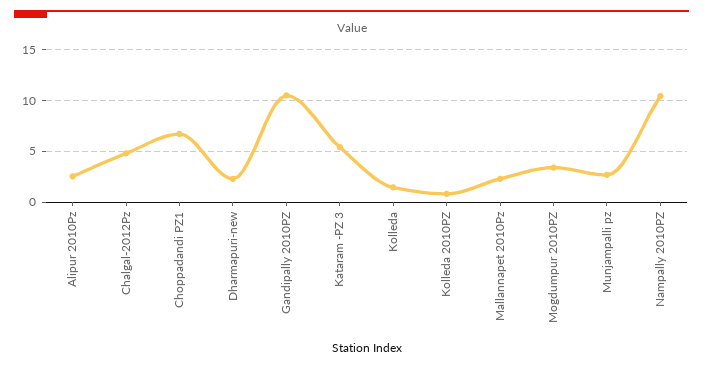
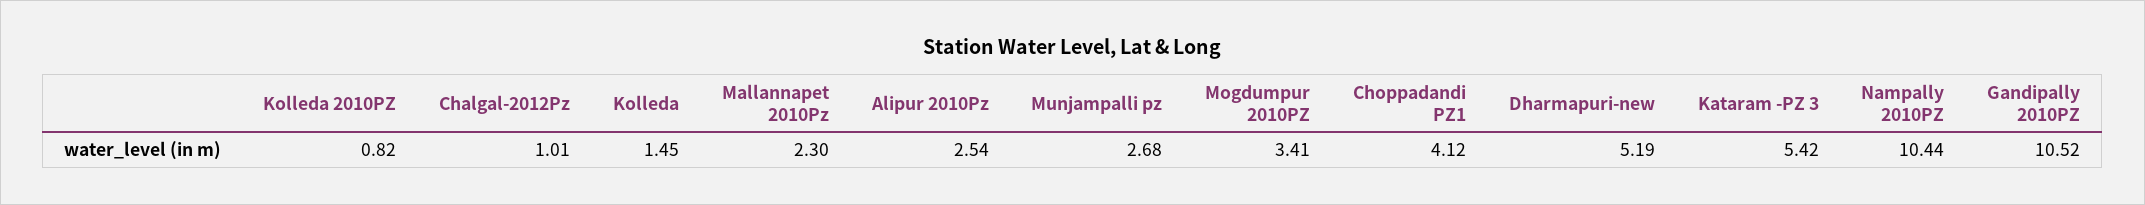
  {
    "Alipur 2010Pz": 2.54,
-   "Chalgal-2012Pz": 5,
+   "Chalgal-2012Pz": 1.01,
-   "Choppadandi PZ1": 7,
+   "Choppadandi PZ1": 4.12,
-   "Dharmapuri-new": 2,
+   "Dharmapuri-new": 5.19,
    "Gandipally 2010PZ": 10.52,
    "Kataram -PZ 3": 5.42,
    "Kolleda": 1.45,
    "Kolleda 2010PZ": 0.82,
    "Mallannapet 2010Pz": 2.3,
    "Mogdumpur 2010PZ": 3.41,
    "Munjampalli pz": 2.68,
    "Nampally 2010PZ": 10.44
  }

